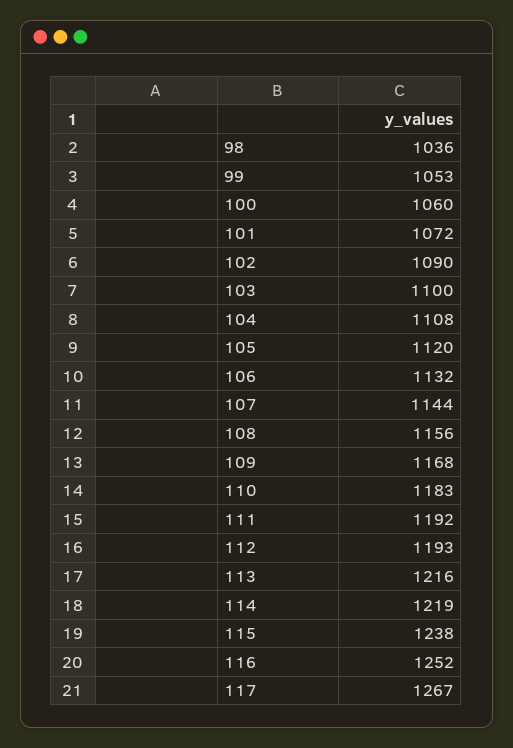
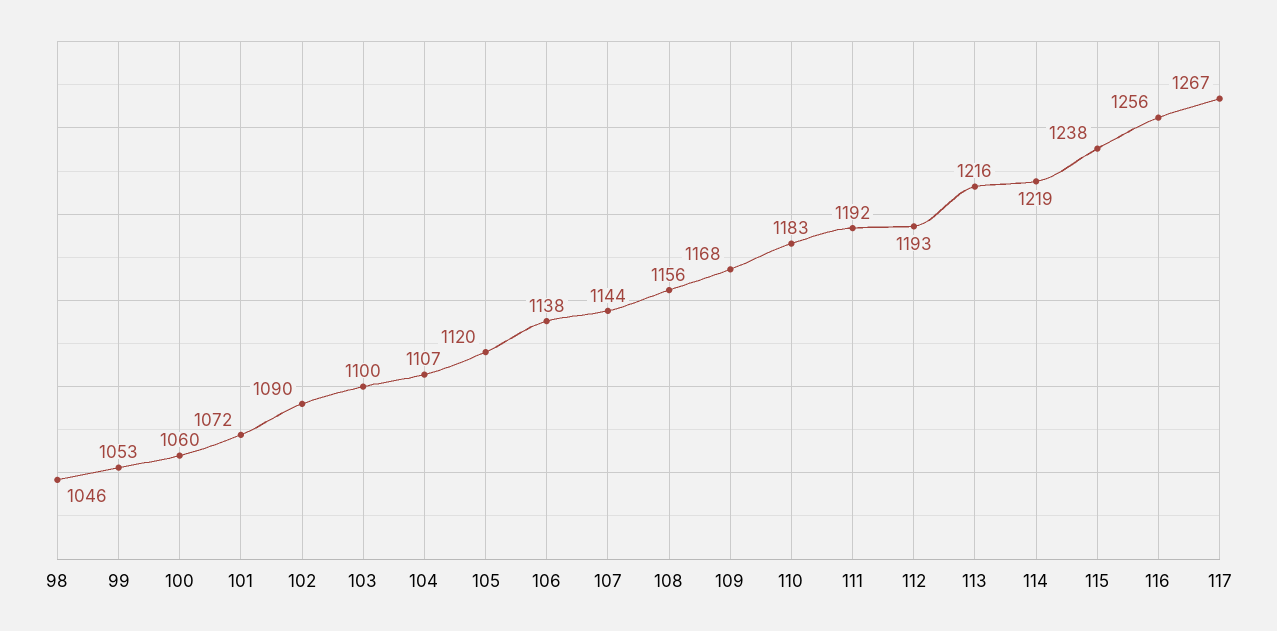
  {
-   "98": 1036,
+   "98": 1046,
    "99": 1053,
    "100": 1060,
    "101": 1072,
    "102": 1090,
    "103": 1100,
-   "104": 1108,
+   "104": 1107,
    "105": 1120,
-   "106": 1132,
+   "106": 1138,
    "107": 1144,
    "108": 1156,
    "109": 1168,
    "110": 1183,
    "111": 1192,
    "112": 1193,
    "113": 1216,
    "114": 1219,
    "115": 1238,
-   "116": 1252,
+   "116": 1256,
    "117": 1267
  }

